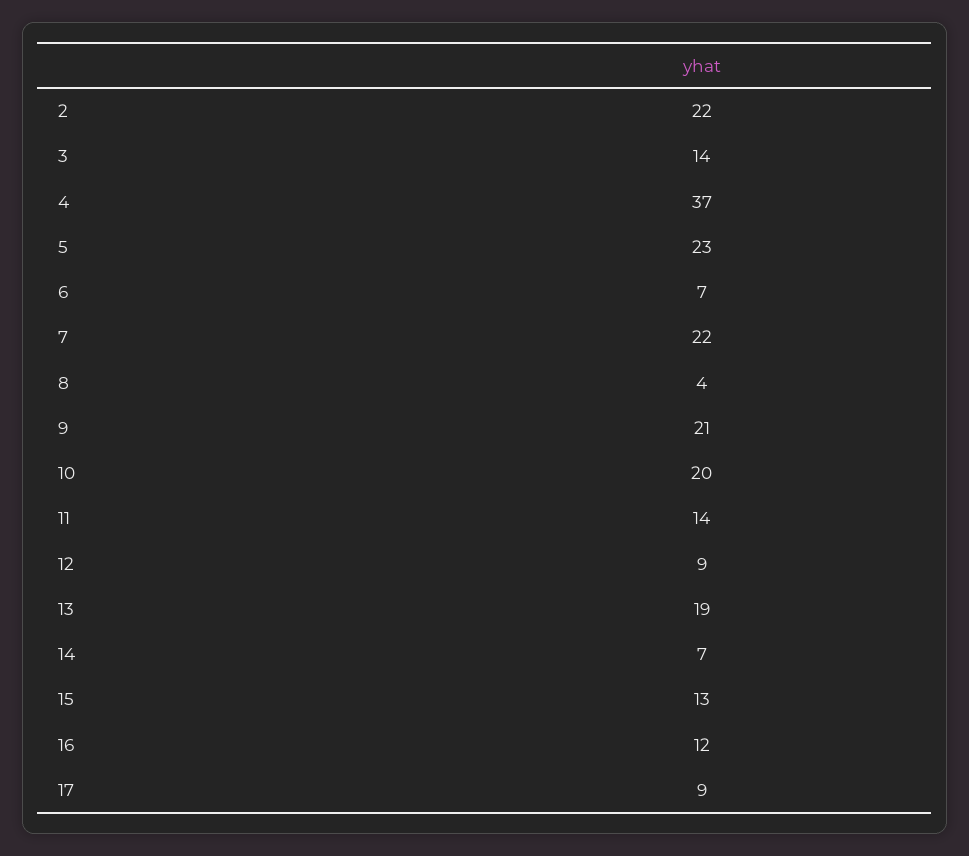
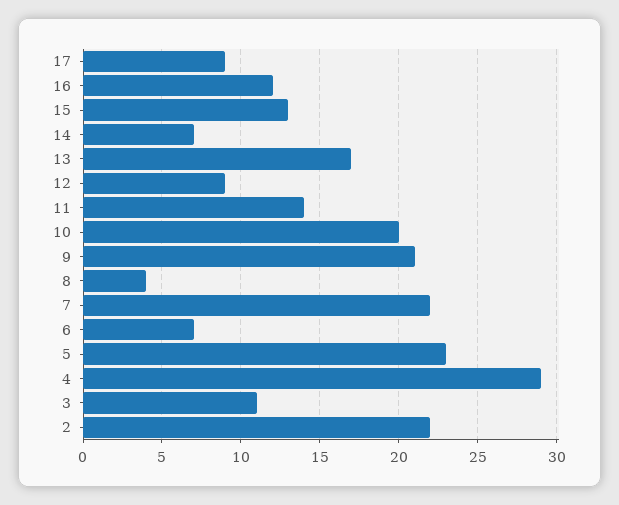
  {
    "2": 22,
-   "3": 14,
+   "3": 11,
-   "4": 37,
+   "4": 29,
    "5": 23,
    "6": 7,
    "7": 22,
    "8": 4,
    "9": 21,
    "10": 20,
    "11": 14,
    "12": 9,
-   "13": 19,
+   "13": 17,
    "14": 7,
    "15": 13,
    "16": 12,
    "17": 9
  }

